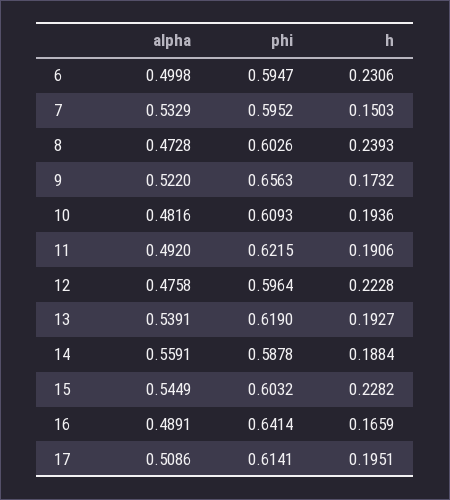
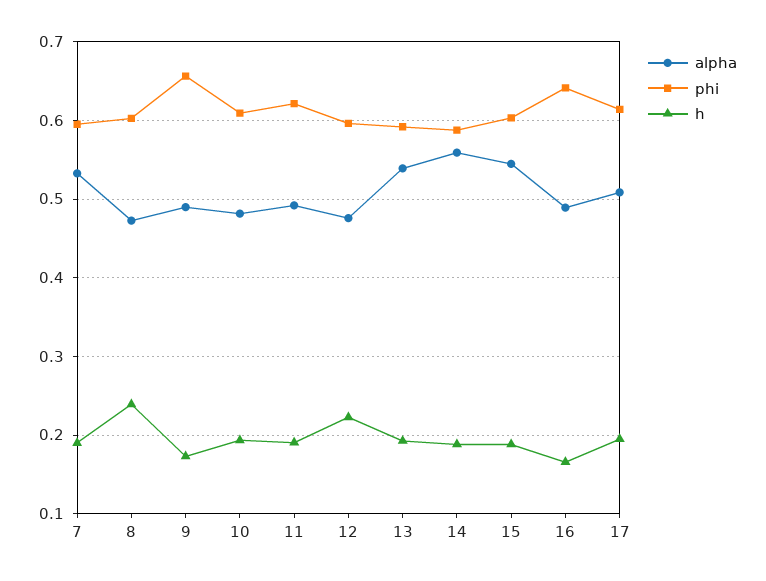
  {
    "alpha": {
-     "6": 0.4998,
      "7": 0.5329,
      "8": 0.4728,
-     "9": 0.522,
+     "9": 0.49,
      "10": 0.4816,
      "11": 0.492,
      "12": 0.4758,
      "13": 0.5391,
      "14": 0.5591,
      "15": 0.5449,
      "16": 0.4891,
      "17": 0.5086
    },
    "phi": {
-     "6": 0.5947,
      "7": 0.5952,
      "8": 0.6026,
      "9": 0.6563,
      "10": 0.6093,
      "11": 0.6215,
      "12": 0.5964,
-     "13": 0.619,
+     "13": 0.59,
      "14": 0.5878,
      "15": 0.6032,
      "16": 0.6414,
      "17": 0.6141
    },
    "h": {
-     "6": 0.2306,
-     "7": 0.1503,
+     "7": 0.19,
      "8": 0.2393,
      "9": 0.1732,
      "10": 0.1936,
      "11": 0.1906,
      "12": 0.2228,
      "13": 0.1927,
      "14": 0.1884,
-     "15": 0.2282,
+     "15": 0.19,
      "16": 0.1659,
      "17": 0.1951
    }
  }

